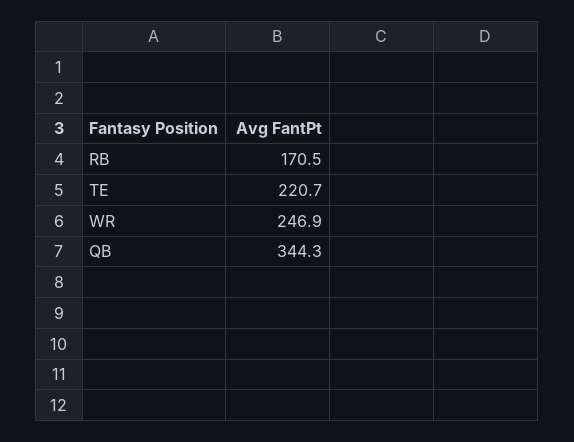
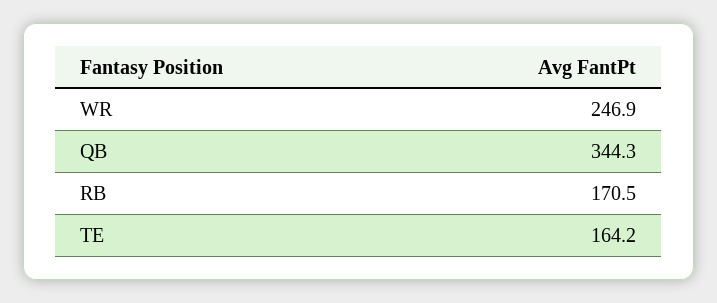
  {
    "RB": 170.5,
-   "TE": 220.7,
+   "TE": 164.2,
    "WR": 246.9,
    "QB": 344.3
  }

